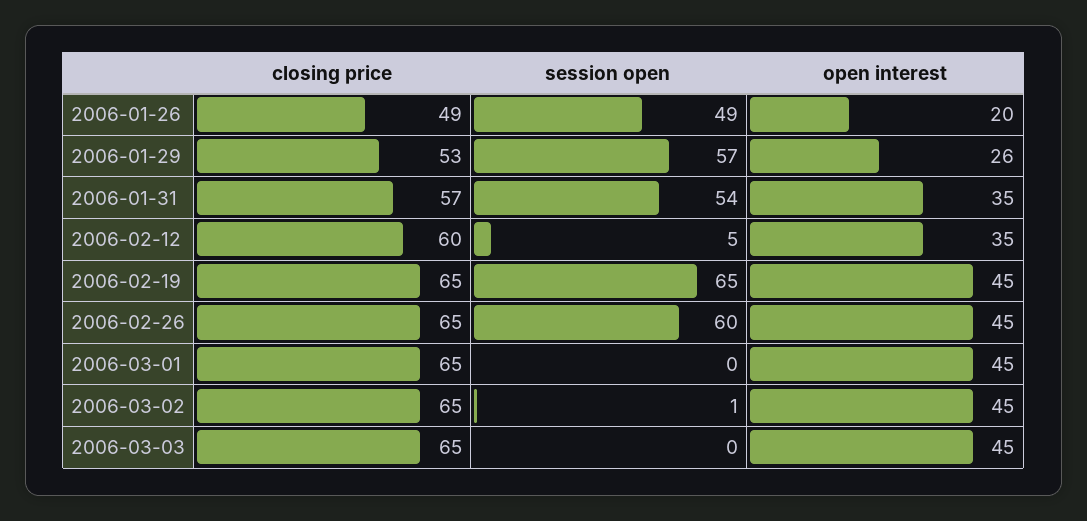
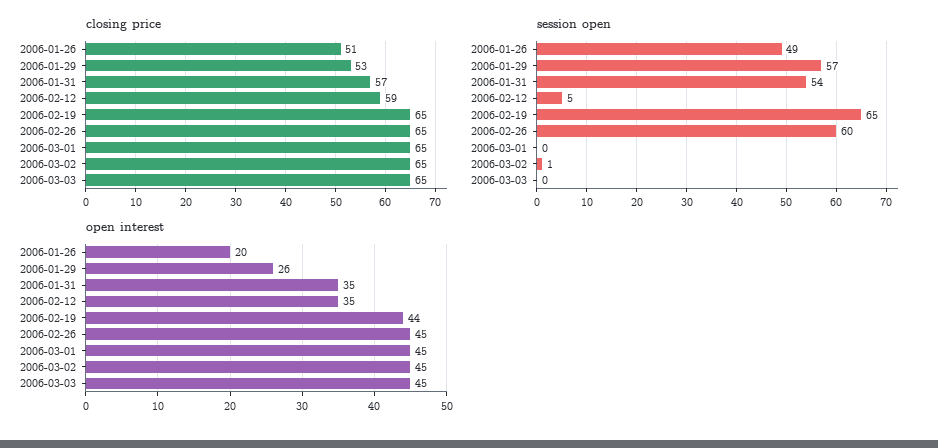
  {
    "closing price": {
-     "2006-01-26": 49,
+     "2006-01-26": 51,
      "2006-01-29": 53,
      "2006-01-31": 57,
-     "2006-02-12": 60,
+     "2006-02-12": 59,
      "2006-02-19": 65,
      "2006-02-26": 65,
      "2006-03-01": 65,
      "2006-03-02": 65,
      "2006-03-03": 65
    },
    "session open": {
      "2006-01-26": 49,
      "2006-01-29": 57,
      "2006-01-31": 54,
      "2006-02-12": 5,
      "2006-02-19": 65,
      "2006-02-26": 60,
      "2006-03-01": 0,
      "2006-03-02": 1,
      "2006-03-03": 0
    },
    "open interest": {
      "2006-01-26": 20,
      "2006-01-29": 26,
      "2006-01-31": 35,
      "2006-02-12": 35,
-     "2006-02-19": 45,
+     "2006-02-19": 44,
      "2006-02-26": 45,
      "2006-03-01": 45,
      "2006-03-02": 45,
      "2006-03-03": 45
    }
  }

